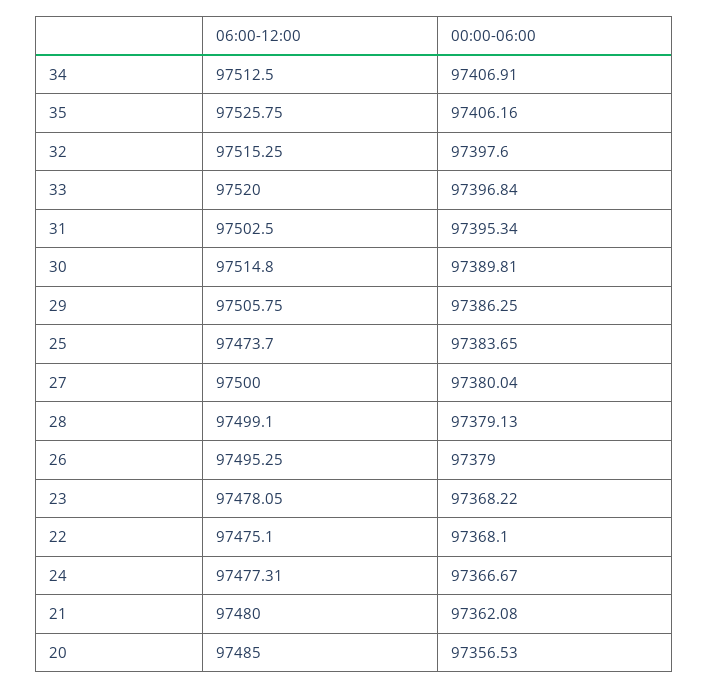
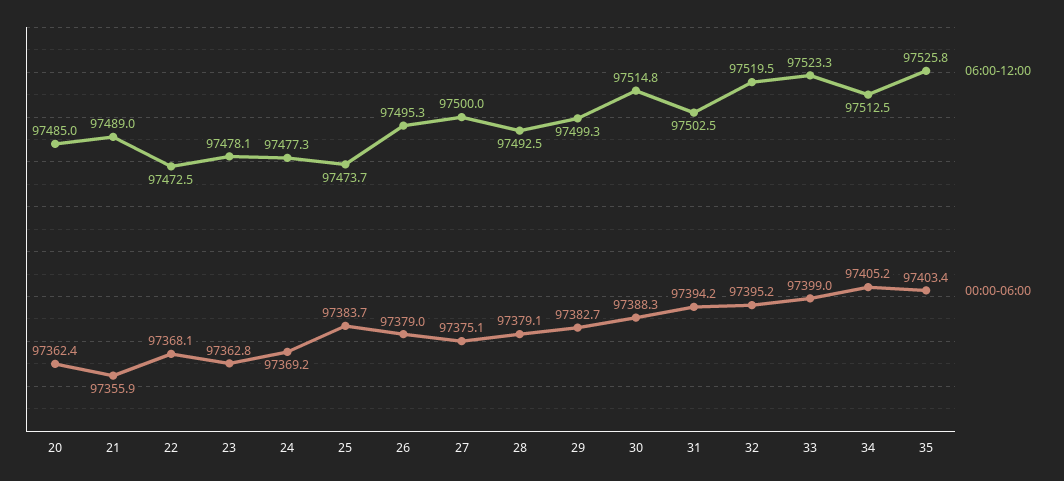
  {
    "06:00-12:00": {
      "34": 97512.5,
      "35": 97525.75,
-     "32": 97515.25,
+     "32": 97519.5,
-     "33": 97520,
+     "33": 97523.3,
      "31": 97502.5,
      "30": 97514.8,
-     "29": 97505.75,
+     "29": 97499.3,
      "25": 97473.7,
      "27": 97500,
-     "28": 97499.1,
+     "28": 97492.5,
      "26": 97495.25,
      "23": 97478.05,
-     "22": 97475.1,
+     "22": 97472.5,
      "24": 97477.31,
-     "21": 97480,
+     "21": 97489,
      "20": 97485
    },
    "00:00-06:00": {
-     "34": 97406.91,
+     "34": 97405.2,
-     "35": 97406.16,
+     "35": 97403.4,
-     "32": 97397.6,
+     "32": 97395.2,
-     "33": 97396.84,
+     "33": 97399,
-     "31": 97395.34,
+     "31": 97394.2,
-     "30": 97389.81,
+     "30": 97388.3,
-     "29": 97386.25,
+     "29": 97382.7,
      "25": 97383.65,
-     "27": 97380.04,
+     "27": 97375.1,
      "28": 97379.13,
      "26": 97379,
-     "23": 97368.22,
+     "23": 97362.8,
      "22": 97368.1,
-     "24": 97366.67,
+     "24": 97369.2,
-     "21": 97362.08,
+     "21": 97355.9,
-     "20": 97356.53
+     "20": 97362.4
    }
  }

